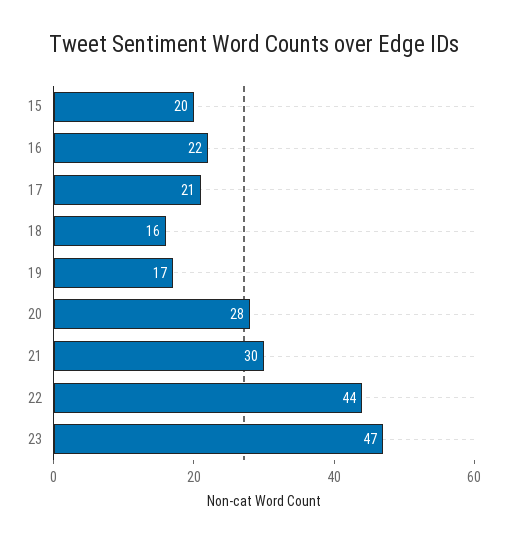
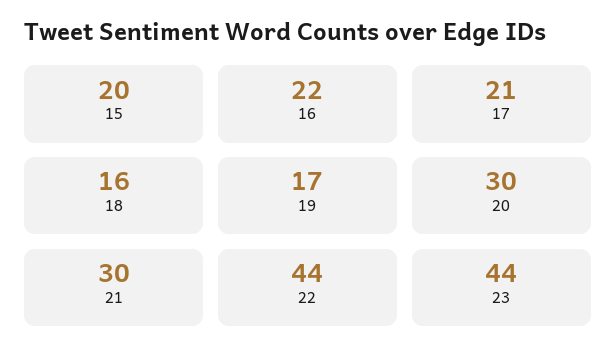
  {
    "15": 20,
    "16": 22,
    "17": 21,
    "18": 16,
    "19": 17,
-   "20": 28,
+   "20": 30,
    "21": 30,
    "22": 44,
-   "23": 47
+   "23": 44
  }

